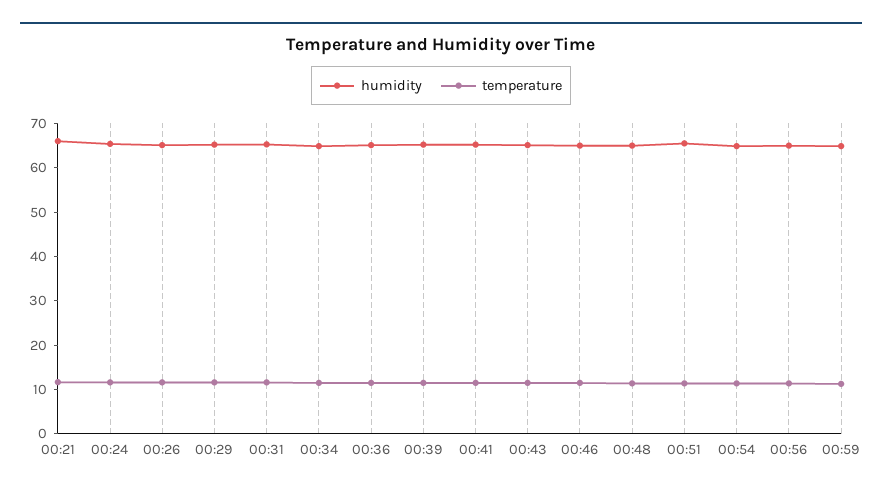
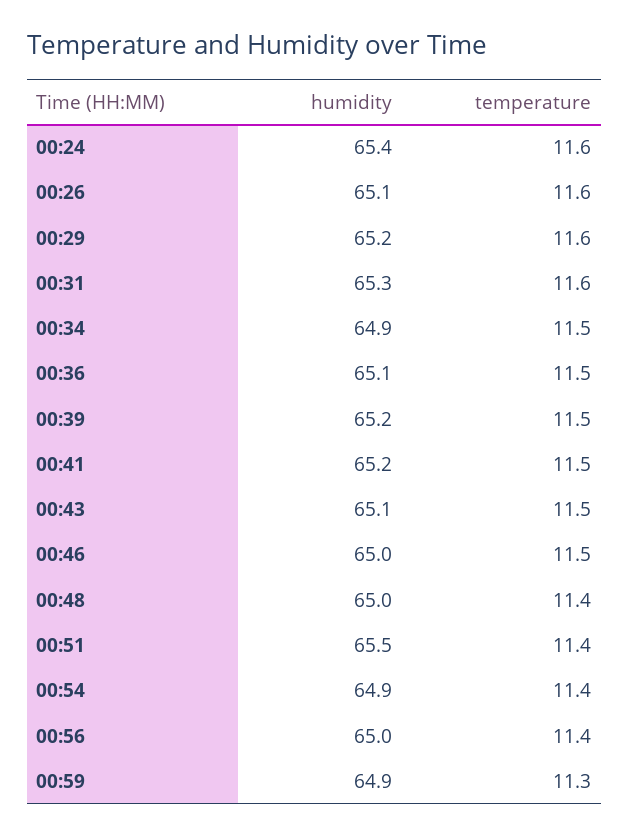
  {
    "humidity": {
-     "00:21": 66,
      "00:24": 65.4,
      "00:26": 65.1,
      "00:29": 65.2,
      "00:31": 65.3,
      "00:34": 64.9,
      "00:36": 65.1,
      "00:39": 65.2,
      "00:41": 65.2,
      "00:43": 65.1,
      "00:46": 65,
      "00:48": 65,
      "00:51": 65.5,
      "00:54": 64.9,
      "00:56": 65,
      "00:59": 64.9
    },
    "temperature": {
-     "00:21": 12,
      "00:24": 11.6,
      "00:26": 11.6,
      "00:29": 11.6,
      "00:31": 11.6,
      "00:34": 11.5,
      "00:36": 11.5,
      "00:39": 11.5,
      "00:41": 11.5,
      "00:43": 11.5,
      "00:46": 11.5,
      "00:48": 11.4,
      "00:51": 11.4,
      "00:54": 11.4,
      "00:56": 11.4,
      "00:59": 11.3
    }
  }

